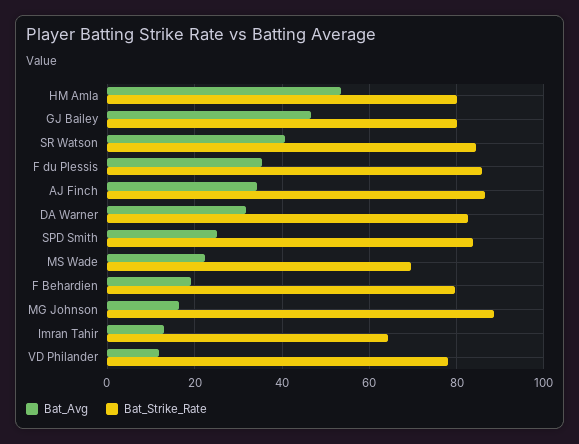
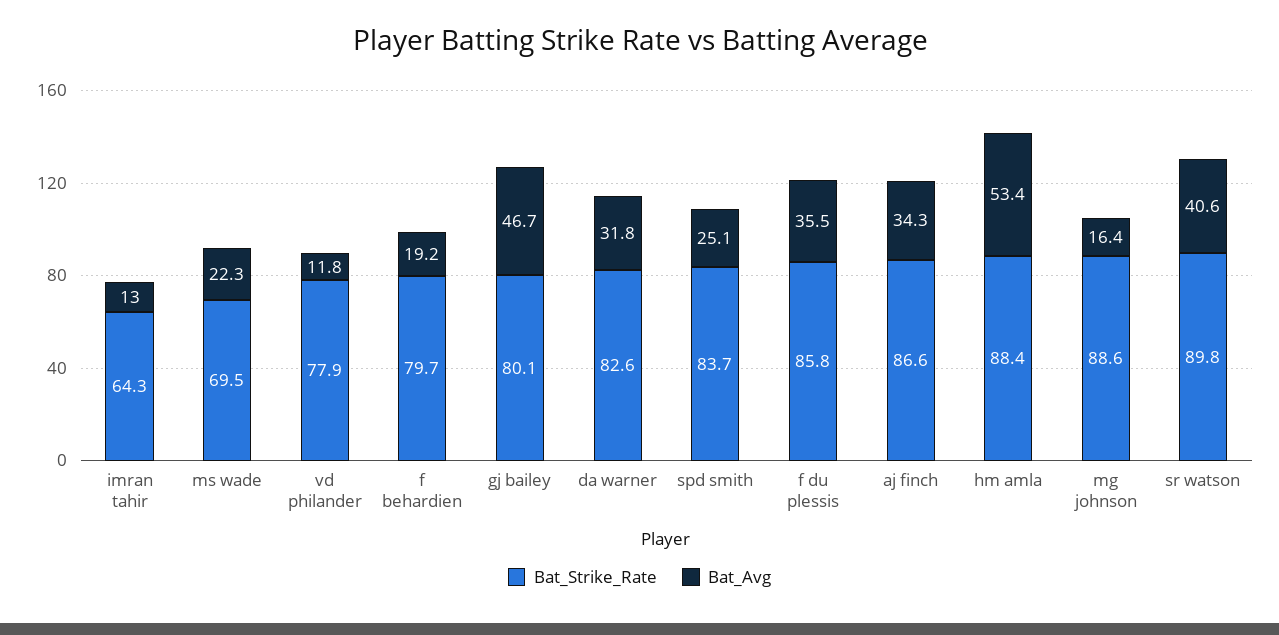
  {
    "Bat_Avg": {
      "HM Amla": 53.4,
      "GJ Bailey": 46.7,
      "SR Watson": 40.6,
      "F du Plessis": 35.5,
      "AJ Finch": 34.3,
      "DA Warner": 31.8,
      "SPD Smith": 25.1,
      "MS Wade": 22.3,
      "F Behardien": 19.2,
      "MG Johnson": 16.4,
      "Imran Tahir": 13,
      "VD Philander": 11.8
    },
    "Bat_Strike_Rate": {
-     "HM Amla": 80,
+     "HM Amla": 88.4,
      "GJ Bailey": 80.1,
-     "SR Watson": 84,
+     "SR Watson": 89.8,
      "F du Plessis": 85.8,
      "AJ Finch": 86.6,
      "DA Warner": 82.6,
      "SPD Smith": 83.7,
      "MS Wade": 69.5,
      "F Behardien": 79.7,
      "MG Johnson": 88.6,
      "Imran Tahir": 64.3,
      "VD Philander": 77.9
    }
  }

